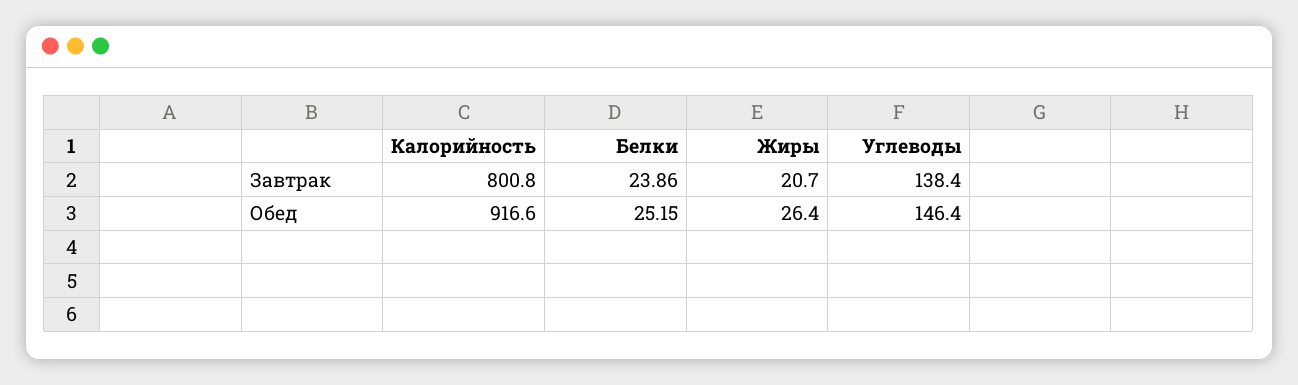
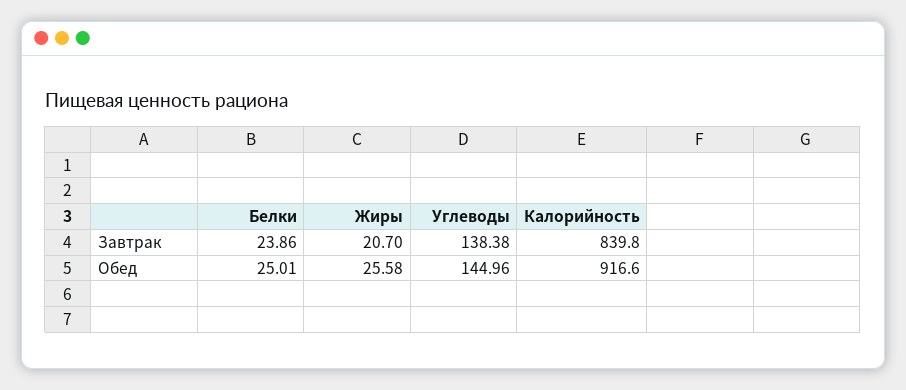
  {
    "Калорийность": {
-     "Завтрак": 800.8,
+     "Завтрак": 839.8,
      "Обед": 916.6
    },
    "Белки": {
      "Завтрак": 23.86,
-     "Обед": 25.15
+     "Обед": 25.01
    },
    "Жиры": {
      "Завтрак": 20.7,
-     "Обед": 26.4
+     "Обед": 25.58
    },
    "Углеводы": {
      "Завтрак": 138.38,
-     "Обед": 146.4
+     "Обед": 144.96
    }
  }

